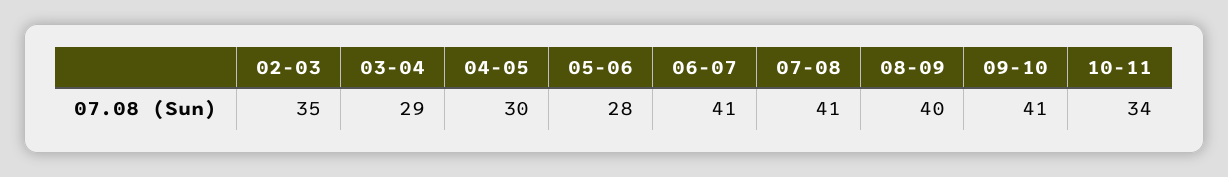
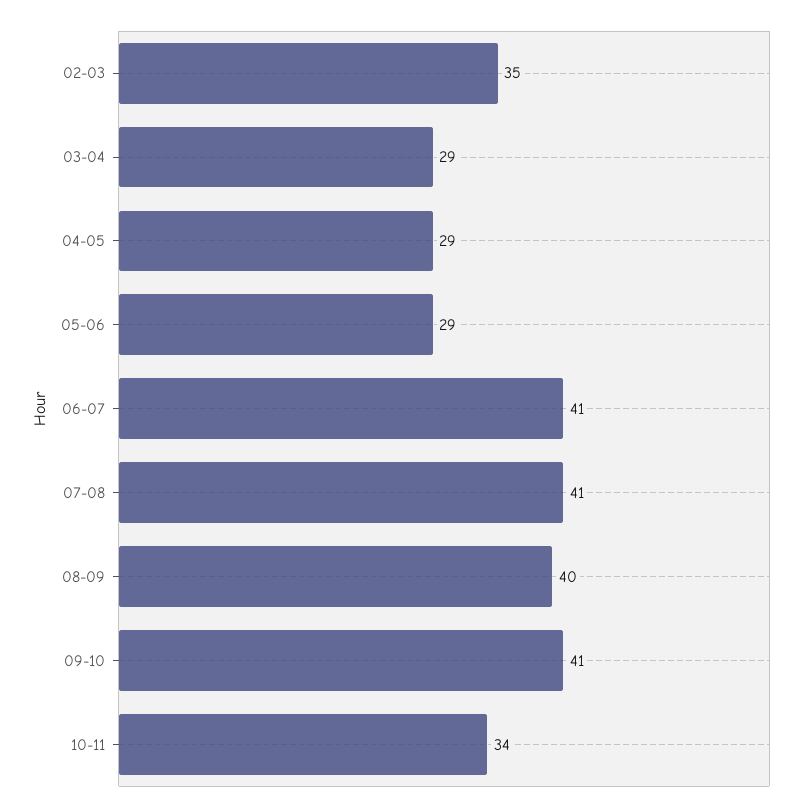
  {
    "02-03": 35,
    "03-04": 29,
-   "04-05": 30,
+   "04-05": 29,
-   "05-06": 28,
+   "05-06": 29,
    "06-07": 41,
    "07-08": 41,
    "08-09": 40,
    "09-10": 41,
    "10-11": 34
  }

